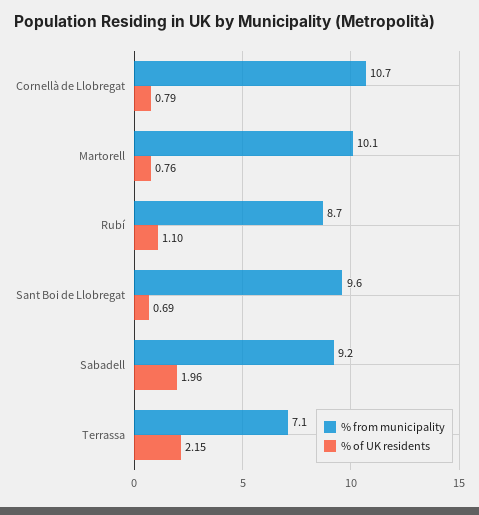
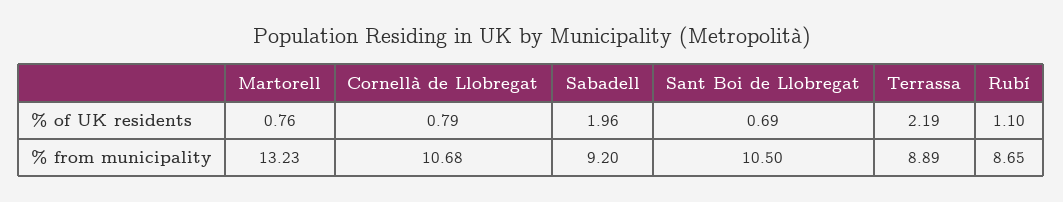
  {
    "% from municipality": {
      "Cornellà de Llobregat": 10.68,
-     "Martorell": 10.1,
+     "Martorell": 13.23,
      "Rubí": 8.65,
-     "Sant Boi de Llobregat": 9.6,
+     "Sant Boi de Llobregat": 10.5,
      "Sabadell": 9.2,
-     "Terrassa": 7.1
+     "Terrassa": 8.89
    },
    "% of UK residents": {
      "Cornellà de Llobregat": 0.79,
      "Martorell": 0.76,
      "Rubí": 1.1,
      "Sant Boi de Llobregat": 0.69,
      "Sabadell": 1.96,
-     "Terrassa": 2.15
+     "Terrassa": 2.19
    }
  }

